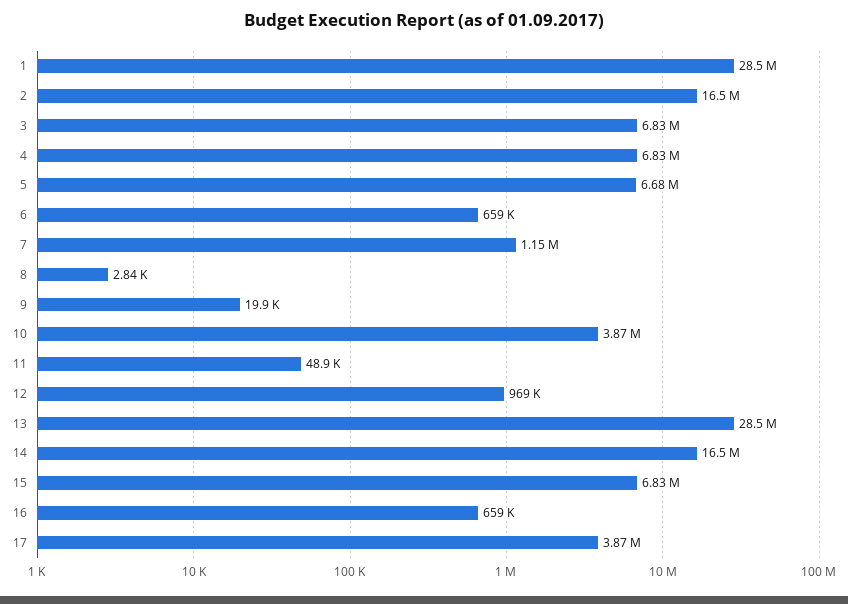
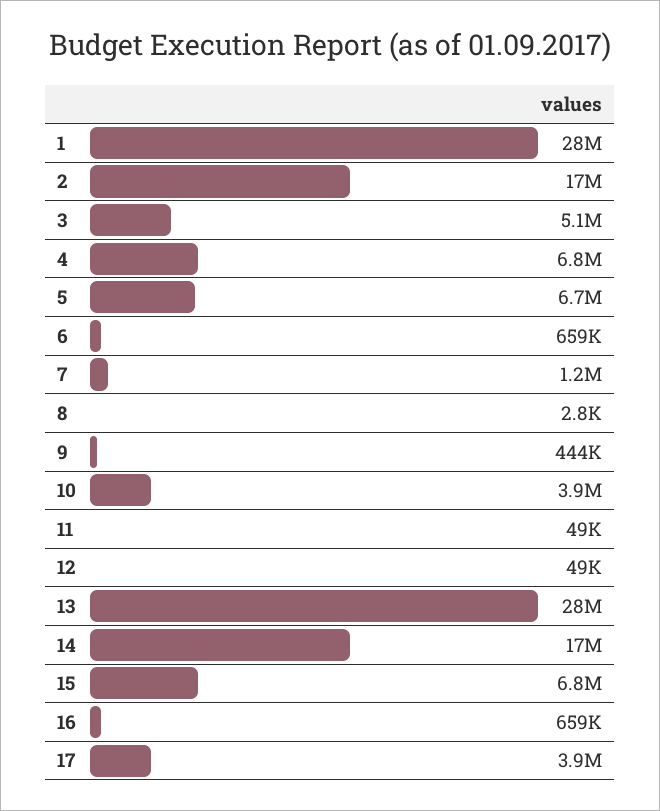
  {
    "1": 28500000,
    "2": 16500000,
-   "3": 6830000,
+   "3": 5100000,
    "4": 6830000,
    "5": 6680000,
    "6": 659000,
    "7": 1150000,
    "8": 2840,
-   "9": 19900,
+   "9": 444000,
    "10": 3870000,
    "11": 48900,
-   "12": 969000,
+   "12": 49000,
    "13": 28500000,
    "14": 16500000,
    "15": 6830000,
    "16": 659000,
    "17": 3870000
  }

